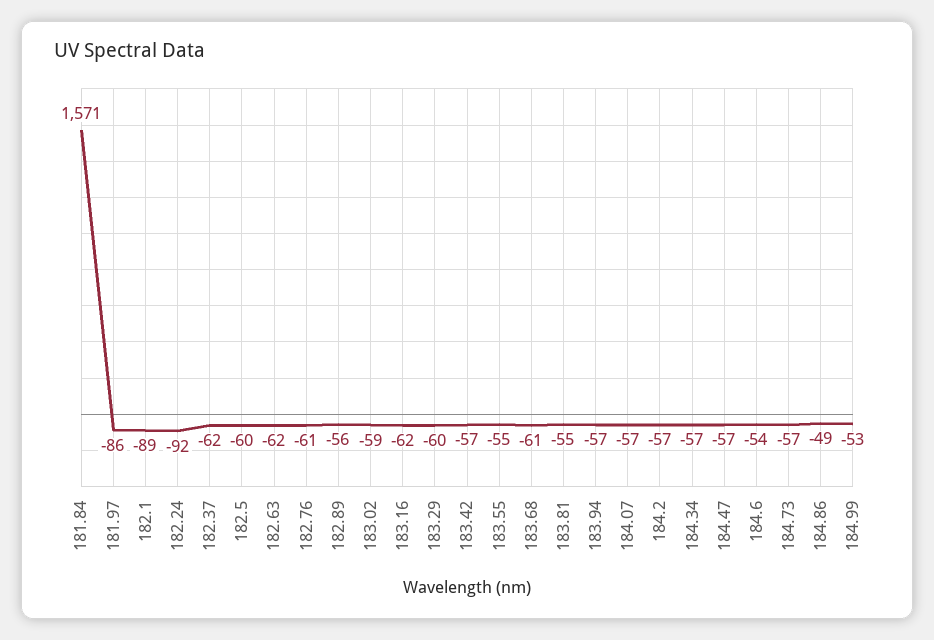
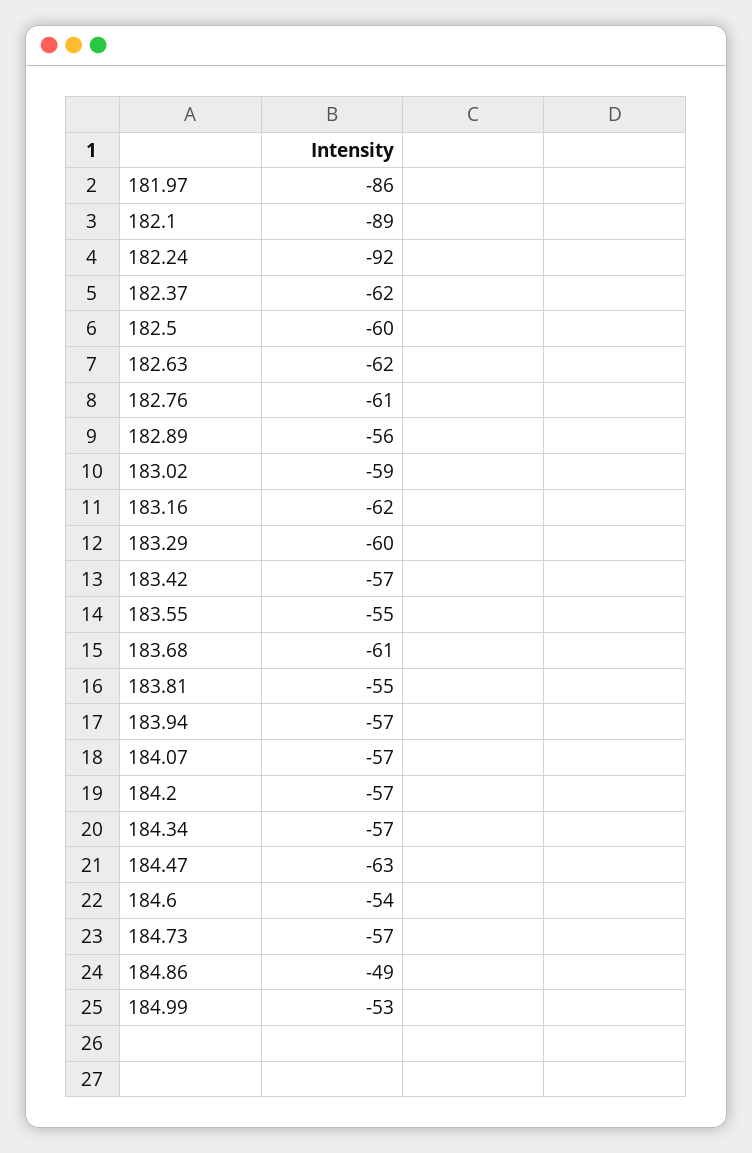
  {
-   "181.84": 1571,
    "181.97": -86,
    "182.1": -89,
    "182.24": -92,
    "182.37": -62,
    "182.5": -60,
    "182.63": -62,
    "182.76": -61,
    "182.89": -56,
    "183.02": -59,
    "183.16": -62,
    "183.29": -60,
    "183.42": -57,
    "183.55": -55,
    "183.68": -61,
    "183.81": -55,
    "183.94": -57,
    "184.07": -57,
    "184.2": -57,
    "184.34": -57,
-   "184.47": -57,
+   "184.47": -63,
    "184.6": -54,
    "184.73": -57,
    "184.86": -49,
    "184.99": -53
  }

